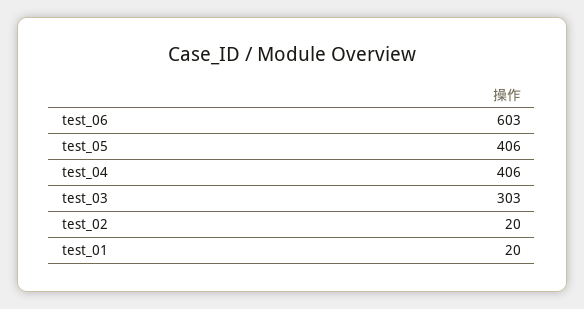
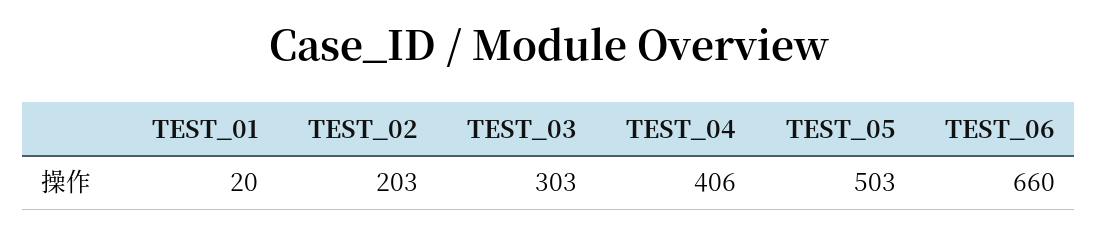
  {
-   "test_06": 603,
+   "test_06": 660,
-   "test_05": 406,
+   "test_05": 503,
    "test_04": 406,
    "test_03": 303,
-   "test_02": 20,
+   "test_02": 203,
    "test_01": 20
  }

